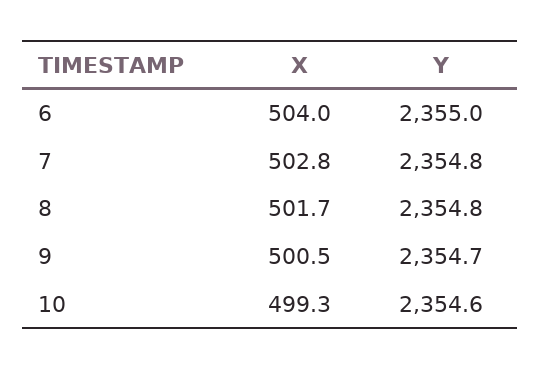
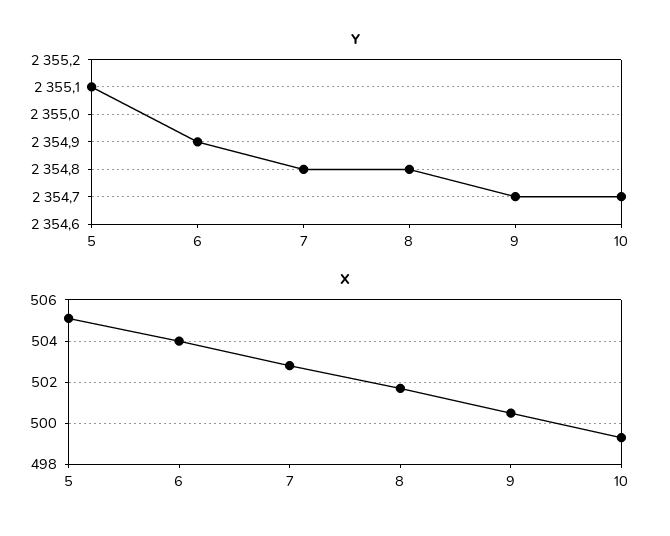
  {
    "X": {
      "6": 504,
      "7": 502.8,
      "8": 501.7,
      "9": 500.5,
-     "10": 499.3
+     "10": 499.3,
+     "5": 505
    },
    "Y": {
-     "6": 2355,
+     "6": 2354.9,
      "7": 2354.8,
      "8": 2354.8,
      "9": 2354.7,
-     "10": 2354.6
+     "10": 2354.7,
+     "5": 2355.1
    }
  }

